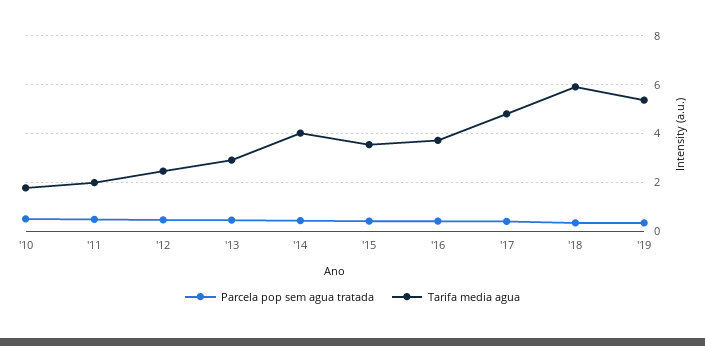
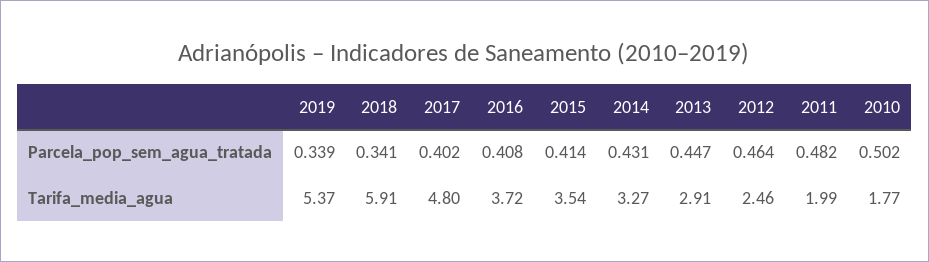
  {
    "Parcela pop sem agua tratada": {
      "'10": 0.502,
      "'11": 0.482,
      "'12": 0.464,
      "'13": 0.447,
      "'14": 0.431,
      "'15": 0.414,
      "'16": 0.408,
      "'17": 0.402,
      "'18": 0.341,
      "'19": 0.339
    },
    "Tarifa media agua": {
      "'10": 1.77,
      "'11": 1.99,
      "'12": 2.46,
      "'13": 2.91,
-     "'14": 4,
+     "'14": 3.27,
      "'15": 3.54,
      "'16": 3.72,
      "'17": 4.8,
      "'18": 5.91,
      "'19": 5.37
    }
  }

